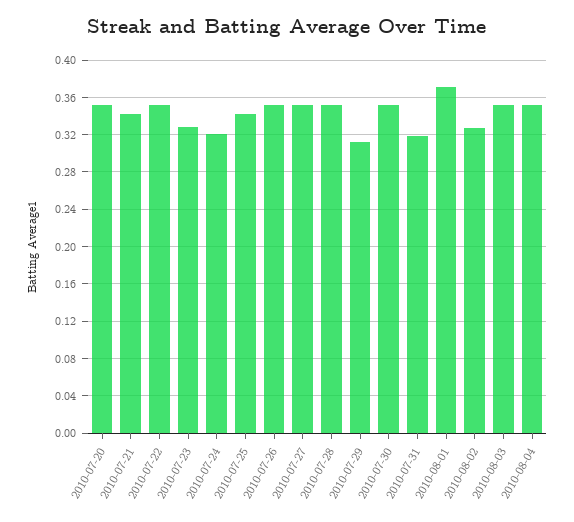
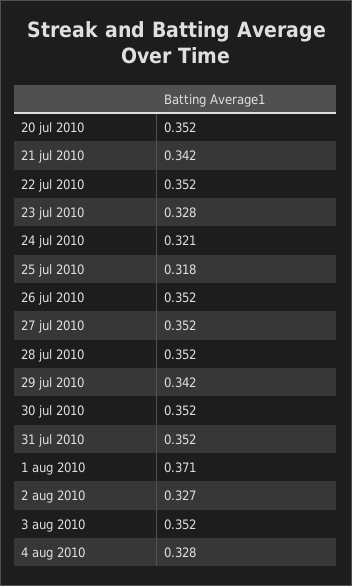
  {
    "2010-07-20": 0.352,
    "2010-07-21": 0.342,
    "2010-07-22": 0.352,
    "2010-07-23": 0.328,
    "2010-07-24": 0.321,
-   "2010-07-25": 0.34,
+   "2010-07-25": 0.318,
    "2010-07-26": 0.352,
    "2010-07-27": 0.352,
    "2010-07-28": 0.352,
-   "2010-07-29": 0.31,
+   "2010-07-29": 0.342,
    "2010-07-30": 0.352,
-   "2010-07-31": 0.32,
+   "2010-07-31": 0.352,
    "2010-08-01": 0.371,
    "2010-08-02": 0.327,
    "2010-08-03": 0.352,
-   "2010-08-04": 0.35
+   "2010-08-04": 0.328
  }

